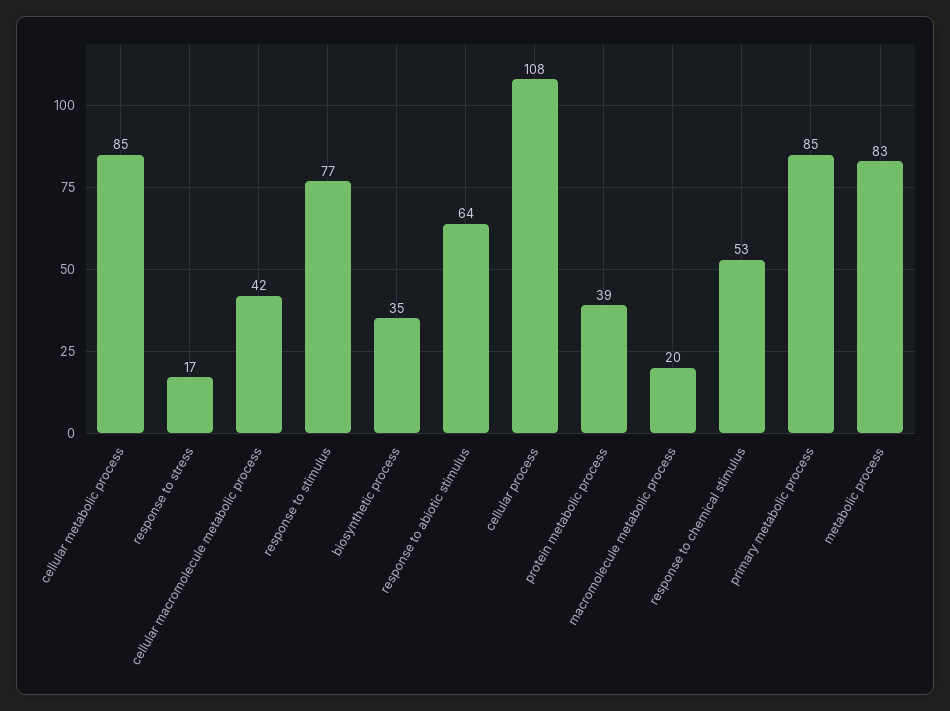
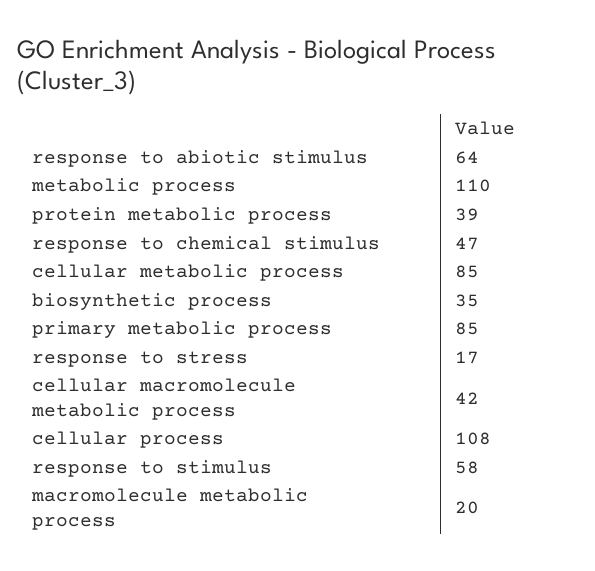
  {
    "cellular metabolic process": 85,
    "response to stress": 17,
    "cellular macromolecule metabolic process": 42,
-   "response to stimulus": 77,
+   "response to stimulus": 58,
    "biosynthetic process": 35,
    "response to abiotic stimulus": 64,
    "cellular process": 108,
    "protein metabolic process": 39,
    "macromolecule metabolic process": 20,
-   "response to chemical stimulus": 53,
+   "response to chemical stimulus": 47,
    "primary metabolic process": 85,
-   "metabolic process": 83
+   "metabolic process": 110
  }

